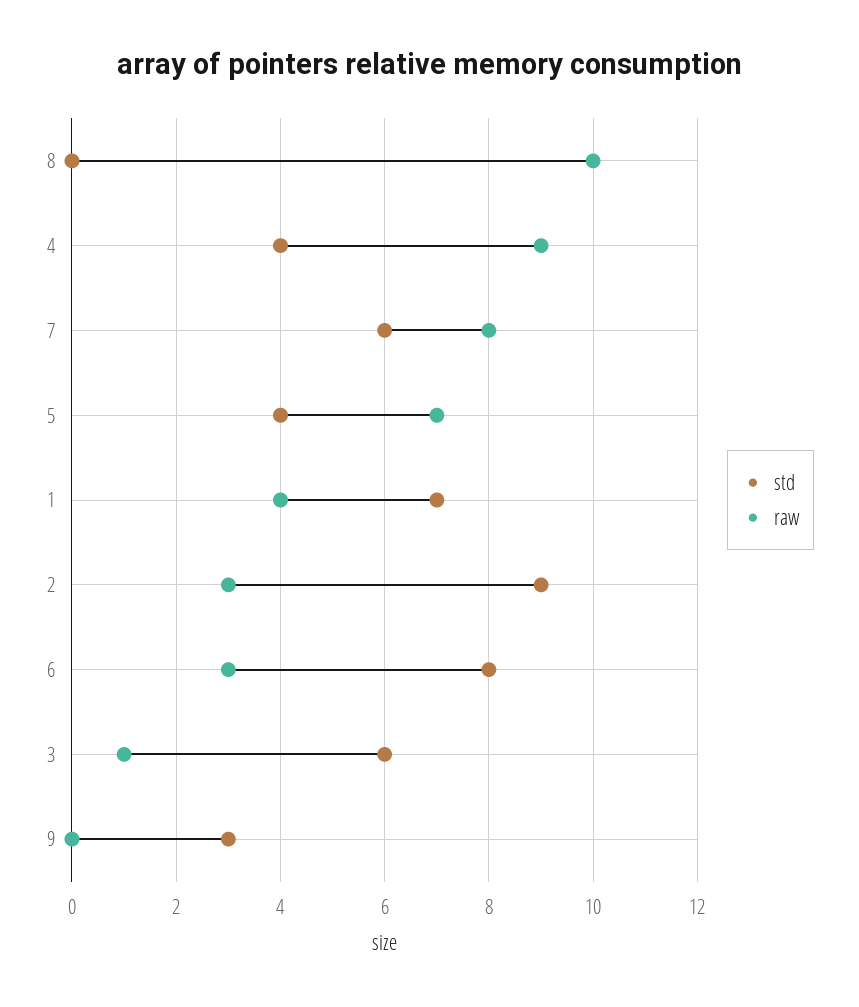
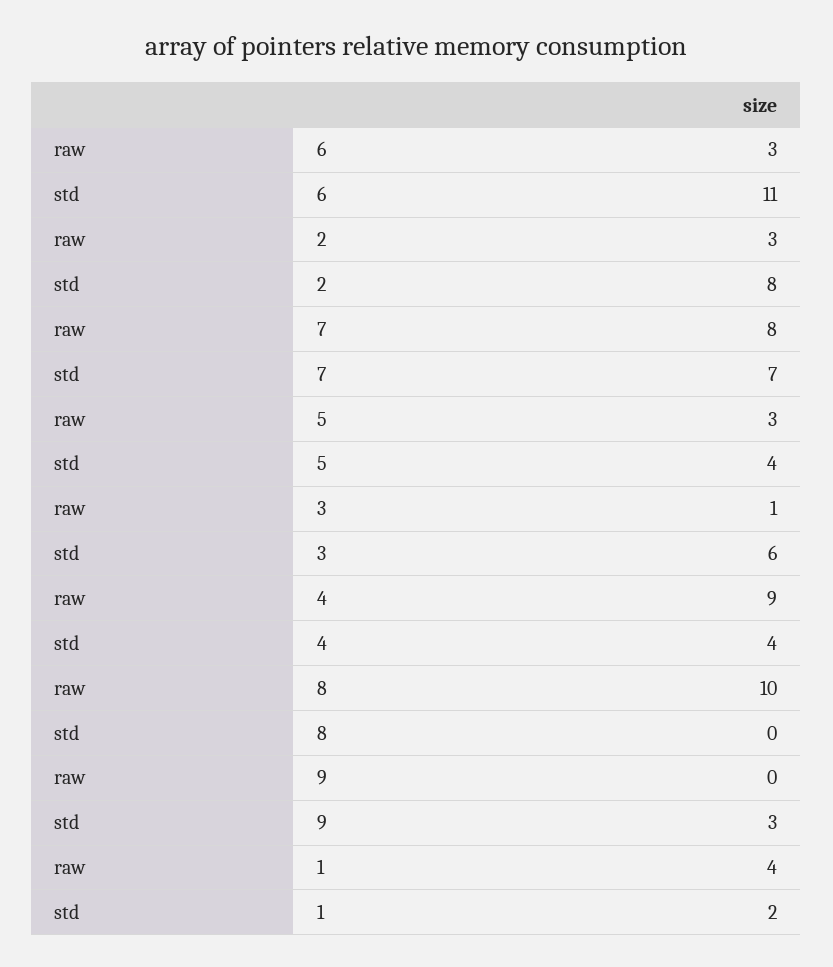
  {
    "std": {
      "8": 0,
      "4": 4,
-     "7": 6,
+     "7": 7,
      "5": 4,
-     "1": 7,
+     "1": 2,
-     "2": 9,
+     "2": 8,
-     "6": 8,
+     "6": 11,
      "3": 6,
      "9": 3
    },
    "raw": {
      "8": 10,
      "4": 9,
      "7": 8,
-     "5": 7,
+     "5": 3,
      "1": 4,
      "2": 3,
      "6": 3,
      "3": 1,
      "9": 0
    }
  }

